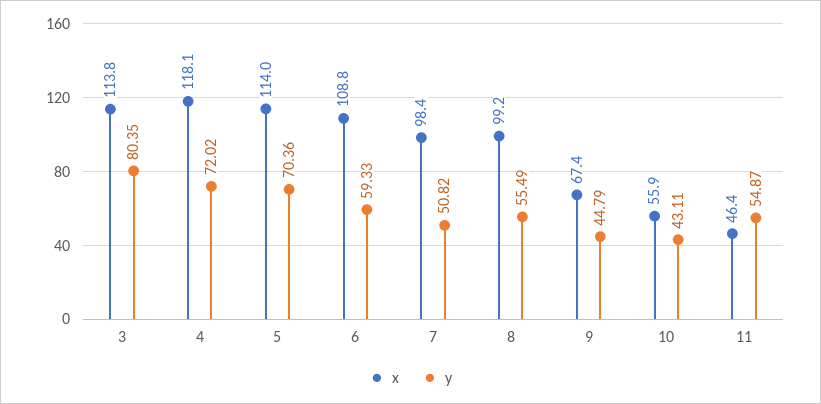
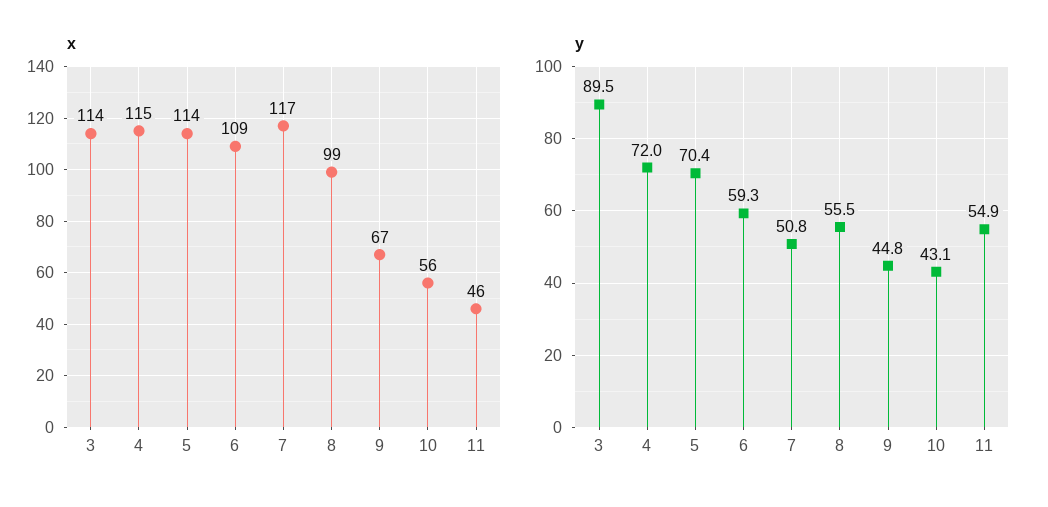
  {
    "x": {
      "3": 113.8,
-     "4": 118.1,
+     "4": 115,
      "5": 114,
      "6": 108.8,
-     "7": 98.4,
+     "7": 117,
      "8": 99.2,
      "9": 67.4,
      "10": 55.9,
      "11": 46.4
    },
    "y": {
-     "3": 80.35,
+     "3": 89.5,
      "4": 72.02,
      "5": 70.36,
      "6": 59.33,
      "7": 50.82,
      "8": 55.49,
      "9": 44.79,
      "10": 43.11,
      "11": 54.87
    }
  }

